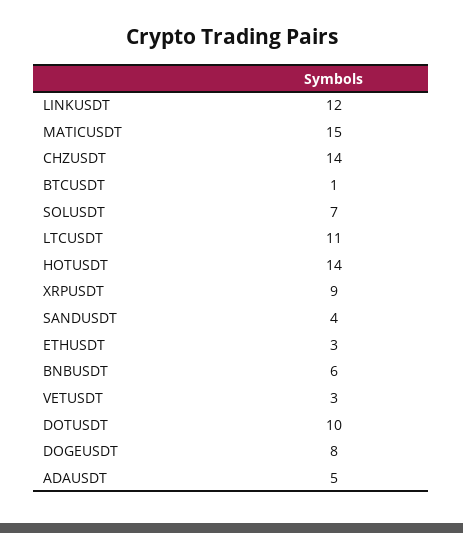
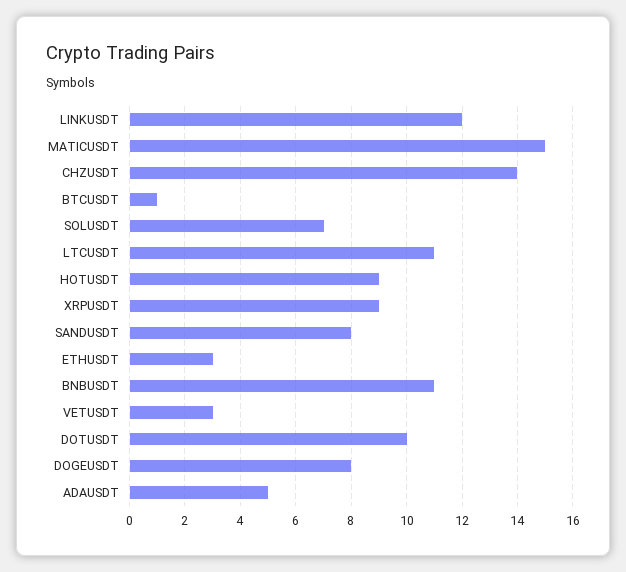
  {
    "LINKUSDT": 12,
    "MATICUSDT": 15,
    "CHZUSDT": 14,
    "BTCUSDT": 1,
    "SOLUSDT": 7,
    "LTCUSDT": 11,
-   "HOTUSDT": 14,
+   "HOTUSDT": 9,
    "XRPUSDT": 9,
-   "SANDUSDT": 4,
+   "SANDUSDT": 8,
    "ETHUSDT": 3,
-   "BNBUSDT": 6,
+   "BNBUSDT": 11,
    "VETUSDT": 3,
    "DOTUSDT": 10,
    "DOGEUSDT": 8,
    "ADAUSDT": 5
  }

